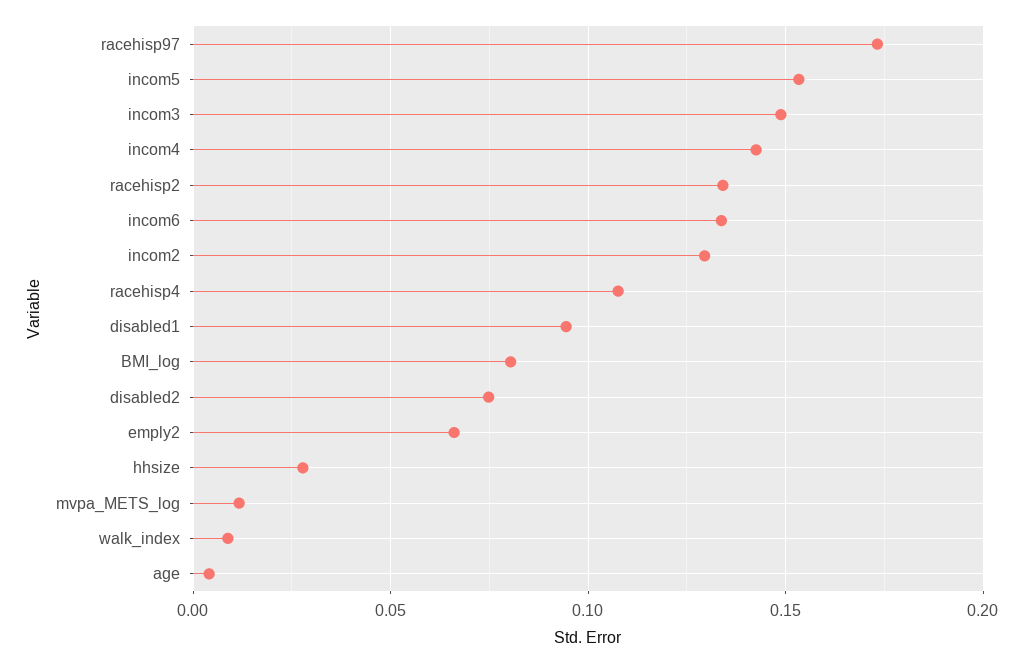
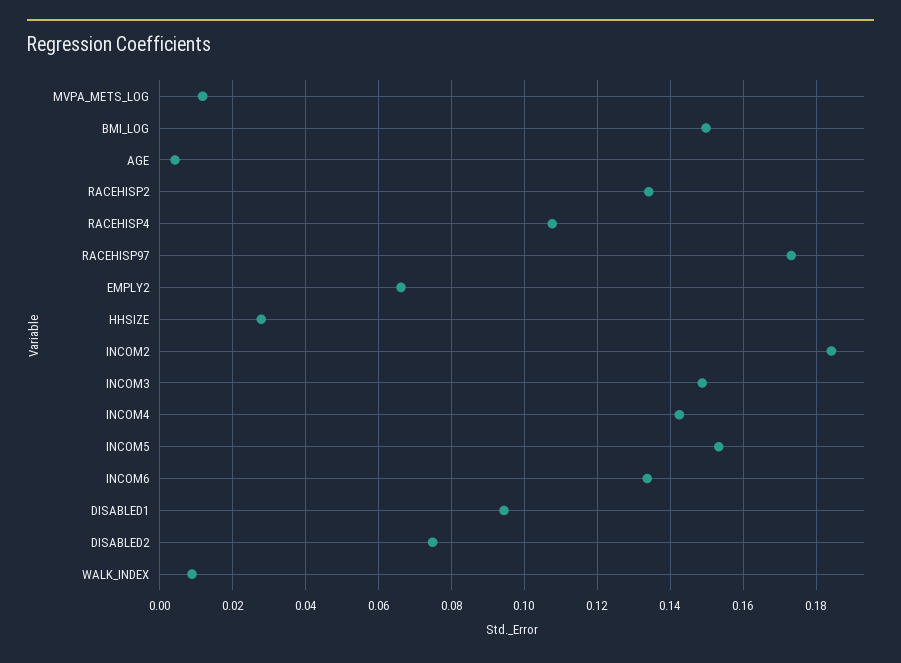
  {
    "racehisp97": 0.174,
    "incom5": 0.154,
    "incom3": 0.148,
    "incom4": 0.142,
    "racehisp2": 0.134,
    "incom6": 0.134,
-   "incom2": 0.13,
+   "incom2": 0.184,
    "racehisp4": 0.108,
    "disabled1": 0.094,
-   "BMI_log": 0.08,
+   "BMI_log": 0.15,
    "disabled2": 0.074,
    "emply2": 0.066,
    "hhsize": 0.028,
    "mvpa_METS_log": 0.012,
    "walk_index": 0.008,
    "age": 0.004
  }

